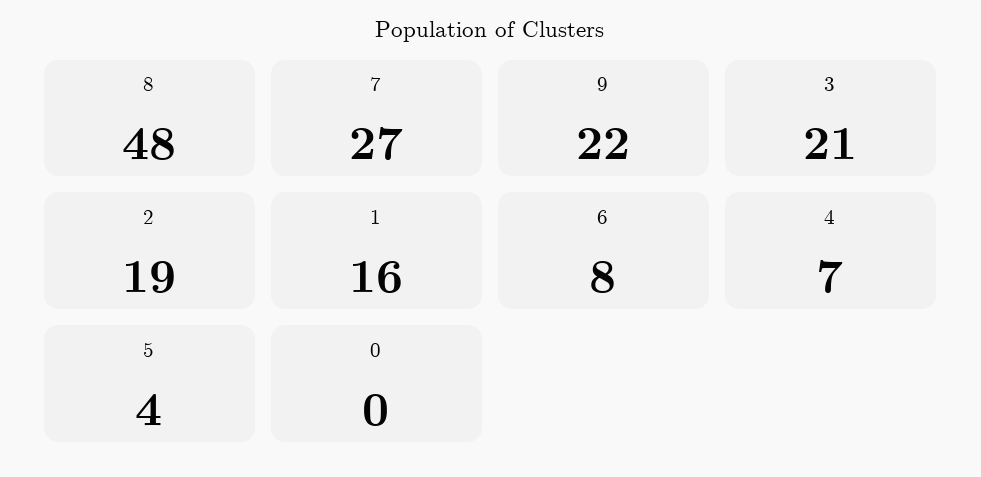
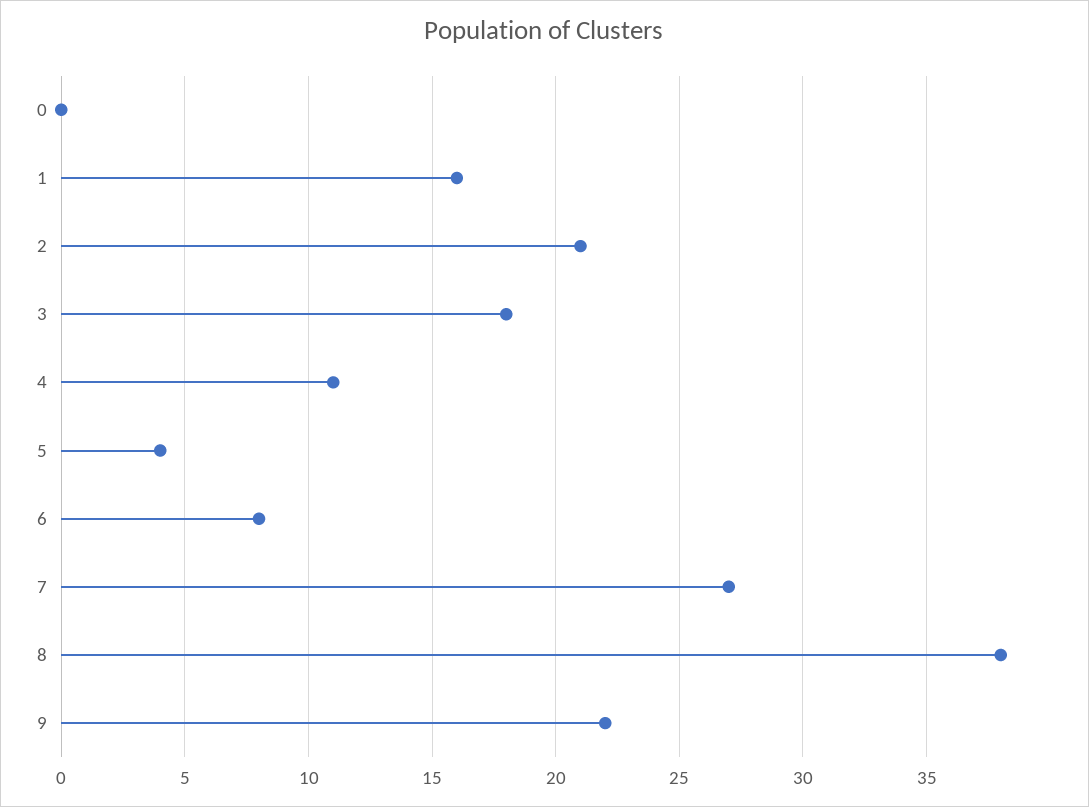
  {
-   "8": 48,
+   "8": 38,
    "7": 27,
    "9": 22,
-   "3": 21,
+   "3": 18,
-   "2": 19,
+   "2": 21,
    "1": 16,
    "6": 8,
-   "4": 7,
+   "4": 11,
    "5": 4,
    "0": 0
  }

